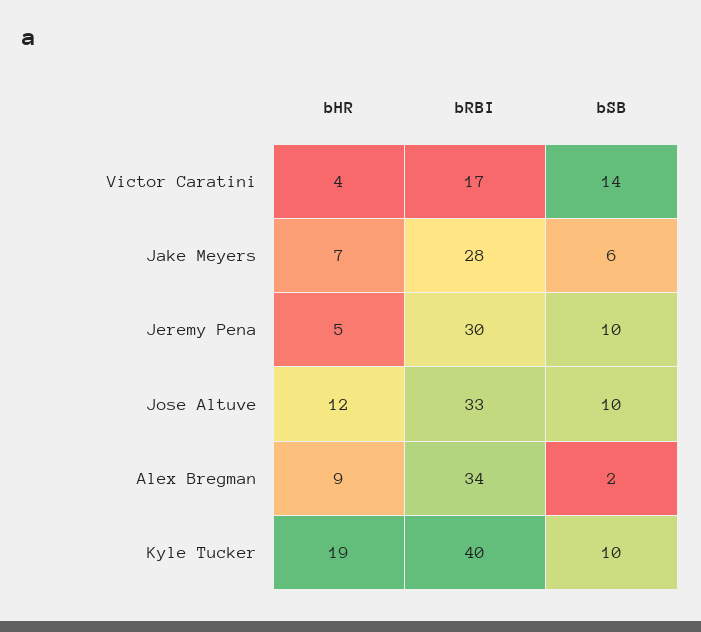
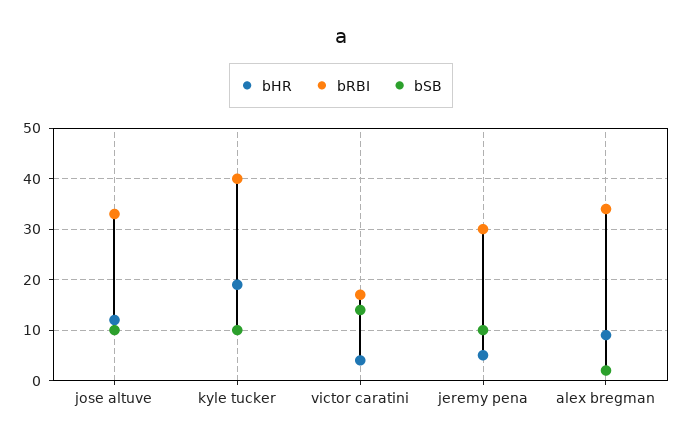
  {
    "bHR": {
      "Victor Caratini": 4,
-     "Jake Meyers": 7,
      "Jeremy Pena": 5,
      "Jose Altuve": 12,
      "Alex Bregman": 9,
      "Kyle Tucker": 19
    },
    "bRBI": {
      "Victor Caratini": 17,
-     "Jake Meyers": 28,
      "Jeremy Pena": 30,
      "Jose Altuve": 33,
      "Alex Bregman": 34,
      "Kyle Tucker": 40
    },
    "bSB": {
      "Victor Caratini": 14,
-     "Jake Meyers": 6,
      "Jeremy Pena": 10,
      "Jose Altuve": 10,
      "Alex Bregman": 2,
      "Kyle Tucker": 10
    }
  }

